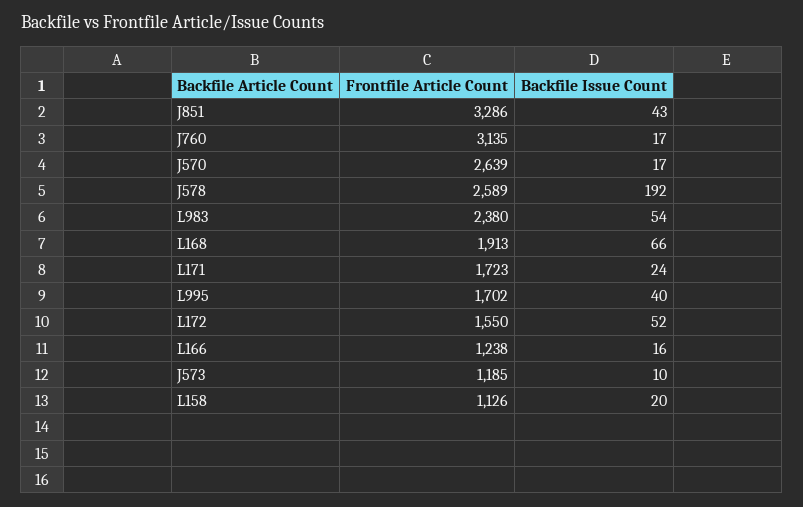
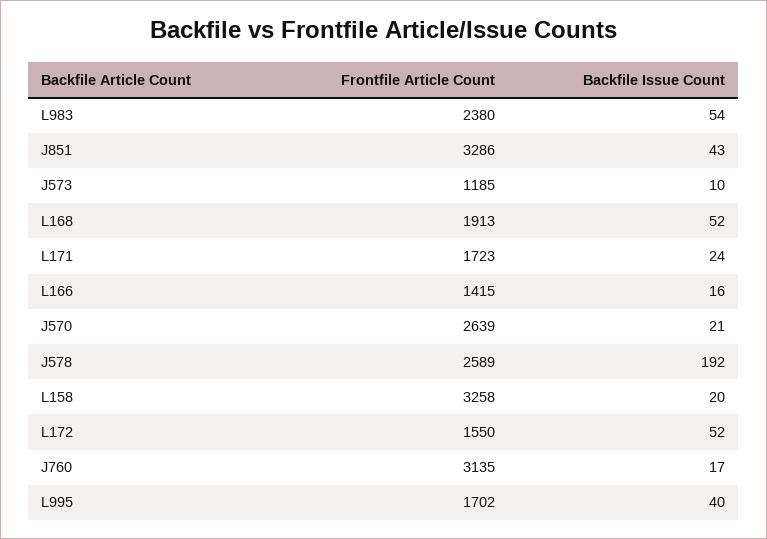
  {
    "Frontfile Article Count": {
      "J851": 3286,
      "J760": 3135,
      "J570": 2639,
      "J578": 2589,
      "L983": 2380,
      "L168": 1913,
      "L171": 1723,
      "L995": 1702,
      "L172": 1550,
-     "L166": 1238,
+     "L166": 1415,
      "J573": 1185,
-     "L158": 1126
+     "L158": 3258
    },
    "Backfile Issue Count": {
      "J851": 43,
      "J760": 17,
-     "J570": 17,
+     "J570": 21,
      "J578": 192,
      "L983": 54,
-     "L168": 66,
+     "L168": 52,
      "L171": 24,
      "L995": 40,
      "L172": 52,
      "L166": 16,
      "J573": 10,
      "L158": 20
    }
  }

